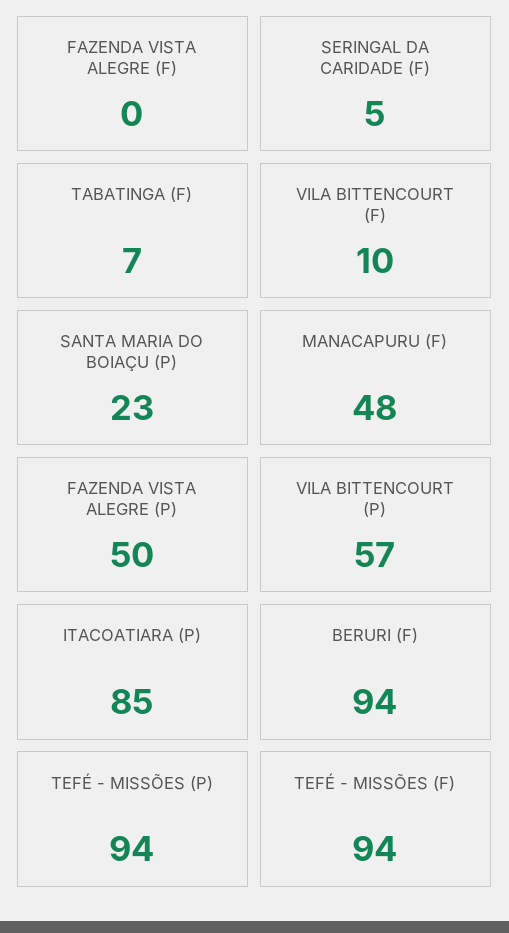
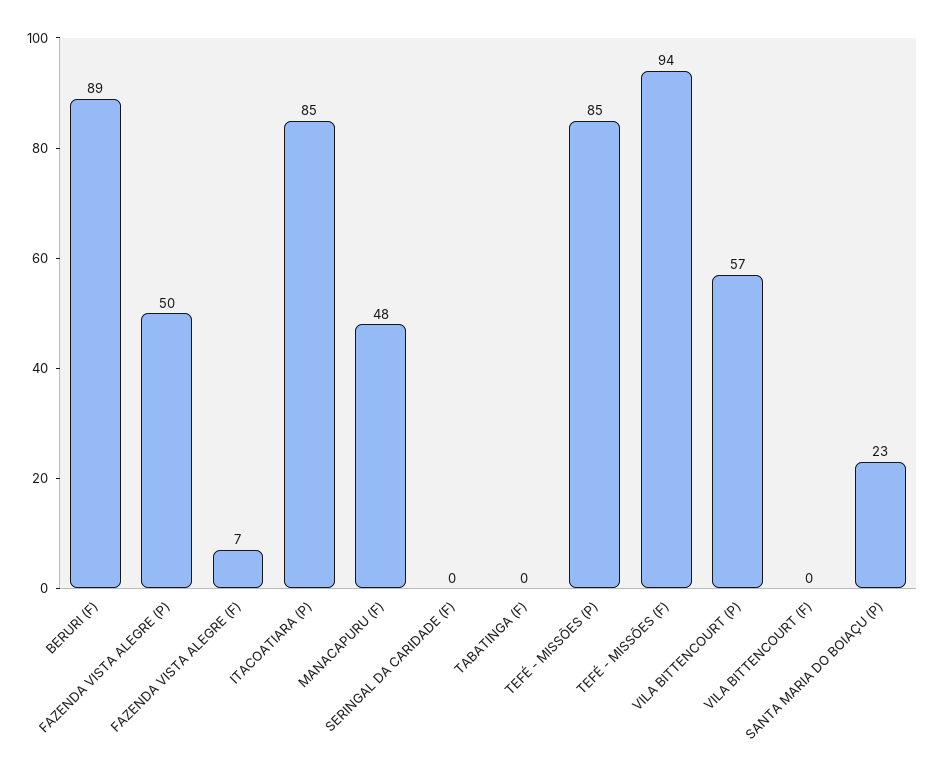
  {
-   "FAZENDA VISTA ALEGRE (F)": 0,
+   "FAZENDA VISTA ALEGRE (F)": 7,
-   "SERINGAL DA CARIDADE (F)": 5,
+   "SERINGAL DA CARIDADE (F)": 0,
-   "TABATINGA (F)": 7,
+   "TABATINGA (F)": 0,
-   "VILA BITTENCOURT (F)": 10,
+   "VILA BITTENCOURT (F)": 0,
    "SANTA MARIA DO BOIAÇU (P)": 23,
    "MANACAPURU (F)": 48,
    "FAZENDA VISTA ALEGRE (P)": 50,
    "VILA BITTENCOURT (P)": 57,
    "ITACOATIARA (P)": 85,
-   "BERURI (F)": 94,
+   "BERURI (F)": 89,
-   "TEFÉ - MISSÕES (P)": 94,
+   "TEFÉ - MISSÕES (P)": 85,
    "TEFÉ - MISSÕES (F)": 94
  }

